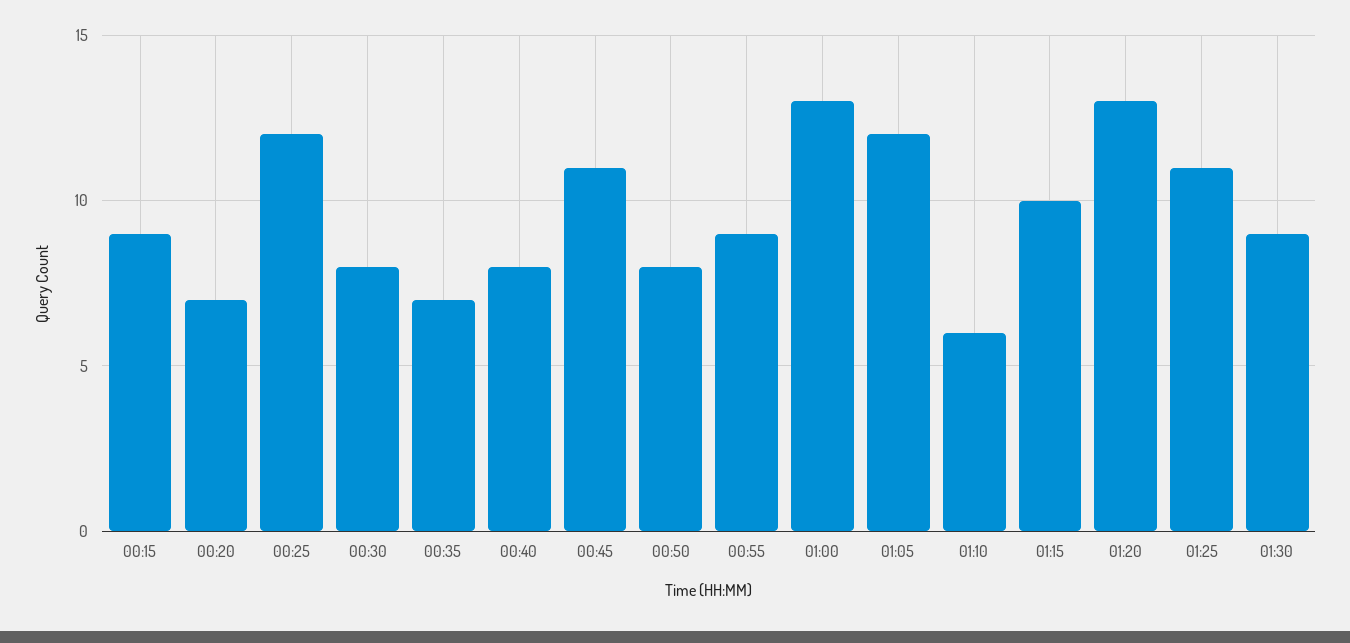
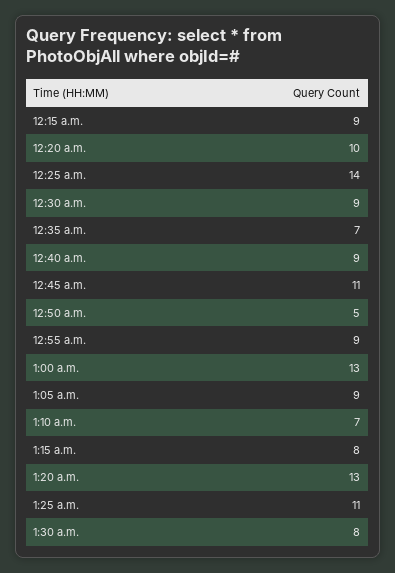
  {
    "00:15": 9,
-   "00:20": 7,
+   "00:20": 10,
-   "00:25": 12,
+   "00:25": 14,
-   "00:30": 8,
+   "00:30": 9,
    "00:35": 7,
-   "00:40": 8,
+   "00:40": 9,
    "00:45": 11,
-   "00:50": 8,
+   "00:50": 5,
    "00:55": 9,
    "01:00": 13,
-   "01:05": 12,
+   "01:05": 9,
-   "01:10": 6,
+   "01:10": 7,
-   "01:15": 10,
+   "01:15": 8,
    "01:20": 13,
    "01:25": 11,
-   "01:30": 9
+   "01:30": 8
  }

